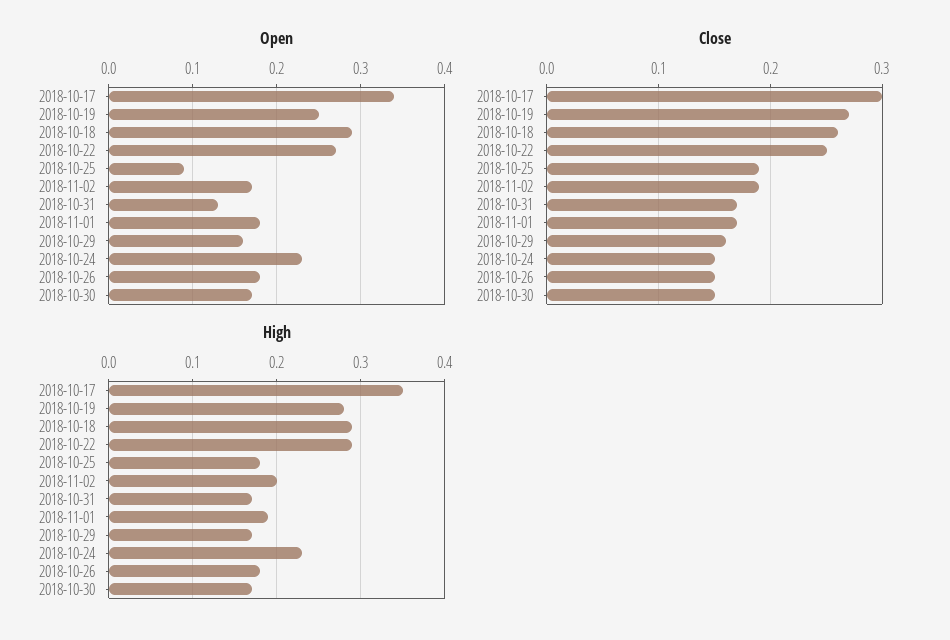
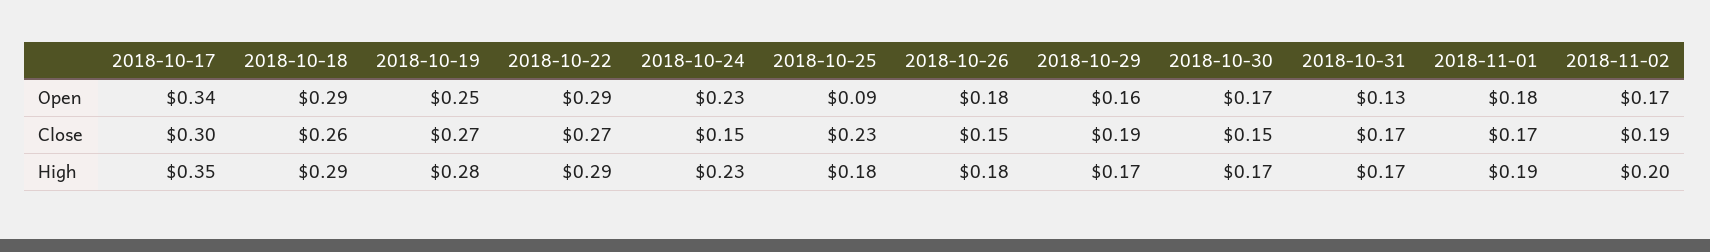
  {
    "Open": {
      "2018-10-17": 0.34,
      "2018-10-19": 0.25,
      "2018-10-18": 0.29,
-     "2018-10-22": 0.27,
+     "2018-10-22": 0.29,
      "2018-10-25": 0.09,
      "2018-11-02": 0.17,
      "2018-10-31": 0.13,
      "2018-11-01": 0.18,
      "2018-10-29": 0.16,
      "2018-10-24": 0.23,
      "2018-10-26": 0.18,
      "2018-10-30": 0.17
    },
    "Close": {
      "2018-10-17": 0.3,
      "2018-10-19": 0.27,
      "2018-10-18": 0.26,
-     "2018-10-22": 0.25,
+     "2018-10-22": 0.27,
-     "2018-10-25": 0.19,
+     "2018-10-25": 0.23,
      "2018-11-02": 0.19,
      "2018-10-31": 0.17,
      "2018-11-01": 0.17,
-     "2018-10-29": 0.16,
+     "2018-10-29": 0.19,
      "2018-10-24": 0.15,
      "2018-10-26": 0.15,
      "2018-10-30": 0.15
    },
    "High": {
      "2018-10-17": 0.35,
      "2018-10-19": 0.28,
      "2018-10-18": 0.29,
      "2018-10-22": 0.29,
      "2018-10-25": 0.18,
      "2018-11-02": 0.2,
      "2018-10-31": 0.17,
      "2018-11-01": 0.19,
      "2018-10-29": 0.17,
      "2018-10-24": 0.23,
      "2018-10-26": 0.18,
      "2018-10-30": 0.17
    }
  }

